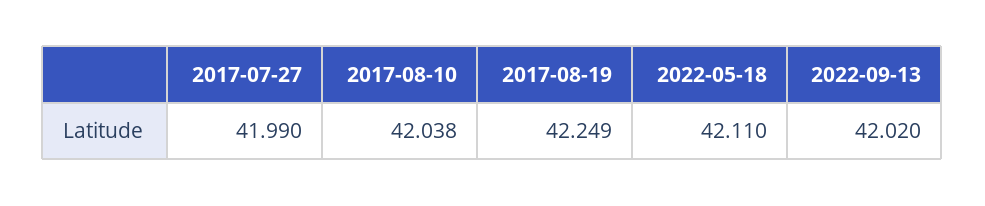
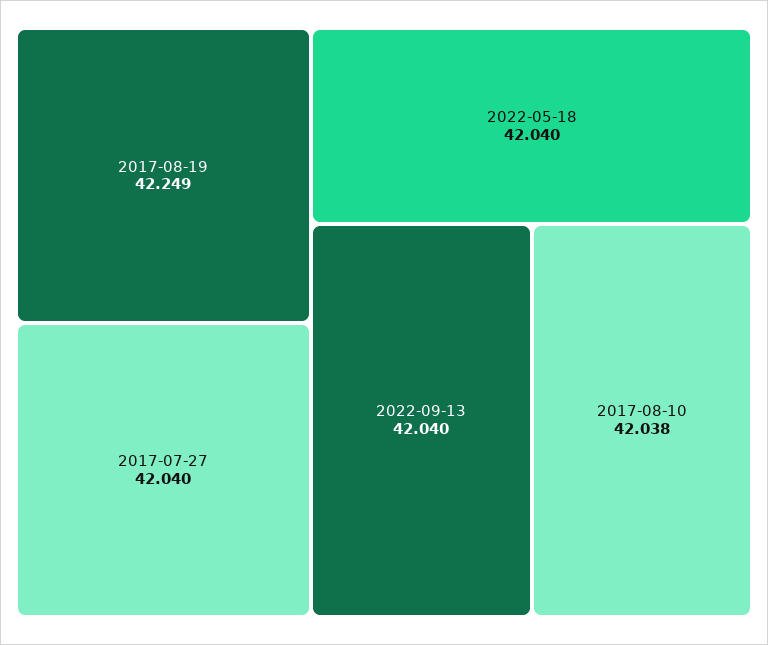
  {
-   "2017-07-27": 41.99,
+   "2017-07-27": 42.04,
    "2017-08-10": 42.038,
    "2017-08-19": 42.249,
-   "2022-05-18": 42.11,
+   "2022-05-18": 42.04,
-   "2022-09-13": 42.02
+   "2022-09-13": 42.04
  }

